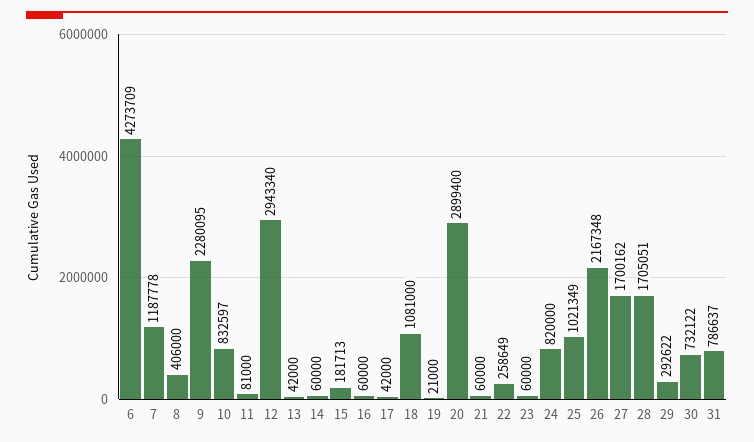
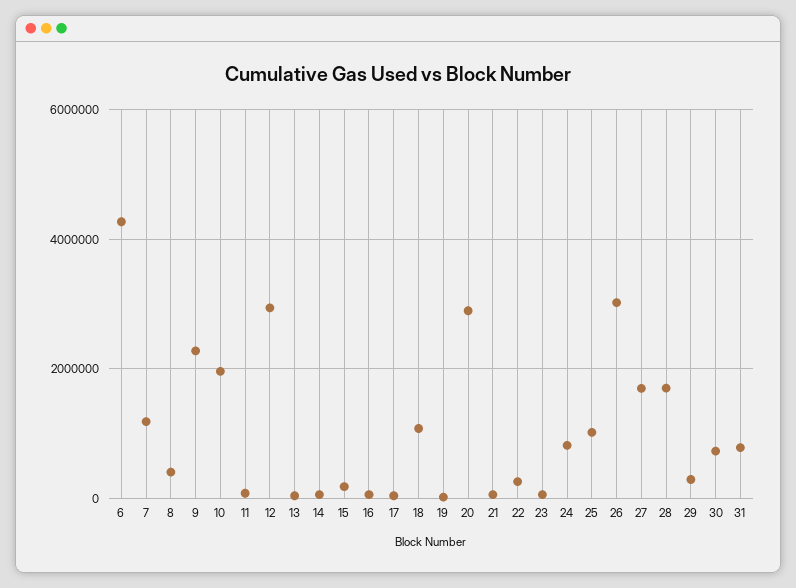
  {
    "6": 4273709,
    "7": 1187778,
    "8": 406000,
    "9": 2280095,
-   "10": 832597,
+   "10": 2000000,
    "11": 81000,
    "12": 2943340,
    "13": 42000,
    "14": 60000,
    "15": 181713,
    "16": 60000,
    "17": 42000,
    "18": 1081000,
    "19": 21000,
    "20": 2899400,
    "21": 60000,
    "22": 258649,
    "23": 60000,
    "24": 820000,
    "25": 1021349,
-   "26": 2167348,
+   "26": 3000000,
    "27": 1700162,
    "28": 1705051,
    "29": 292622,
    "30": 732122,
    "31": 786637
  }

